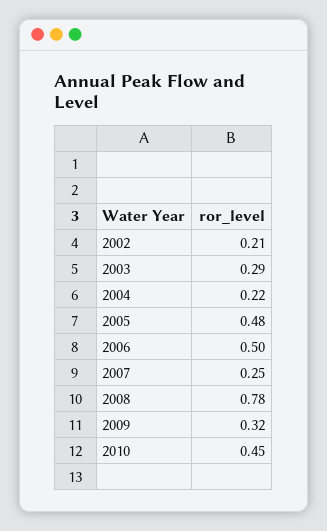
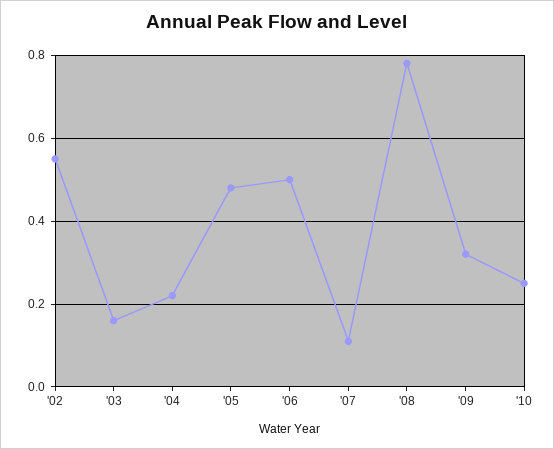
  {
-   "2002": 0.21,
+   "2002": 0.55,
-   "2003": 0.29,
+   "2003": 0.15,
    "2004": 0.22,
    "2005": 0.48,
    "2006": 0.5,
-   "2007": 0.25,
+   "2007": 0.1,
    "2008": 0.78,
    "2009": 0.32,
-   "2010": 0.45
+   "2010": 0.25
  }

